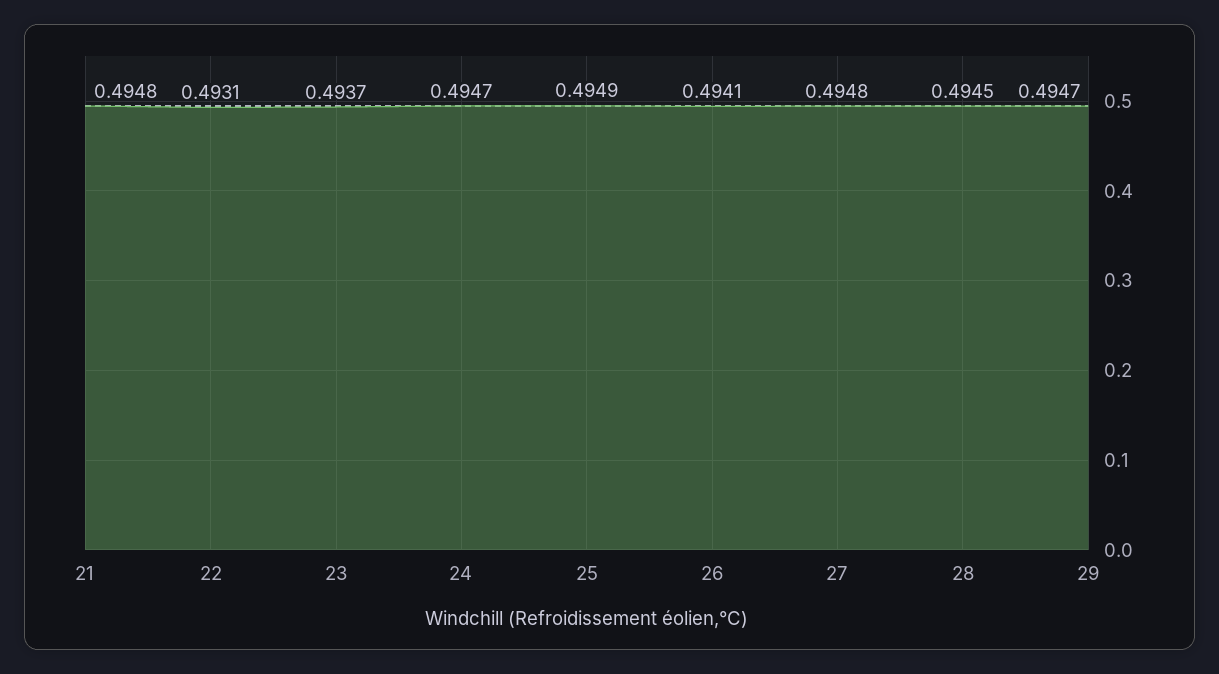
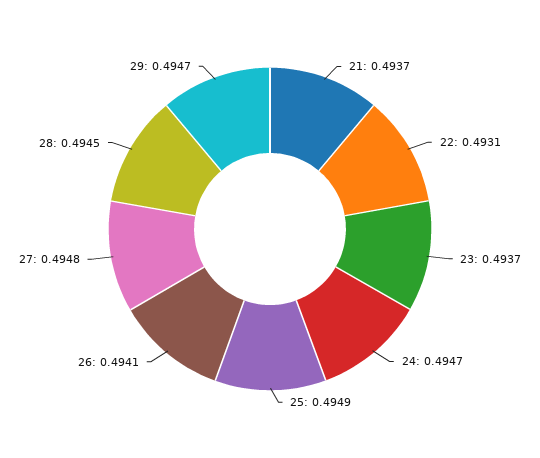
  {
-   "21": 0.4948,
+   "21": 0.4937,
    "22": 0.4931,
    "23": 0.4937,
    "24": 0.4947,
    "25": 0.4949,
    "26": 0.4941,
    "27": 0.4948,
    "28": 0.4945,
    "29": 0.4947
  }

